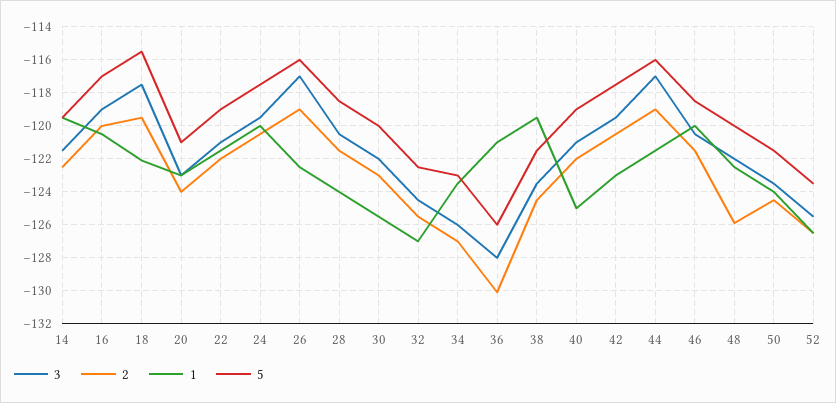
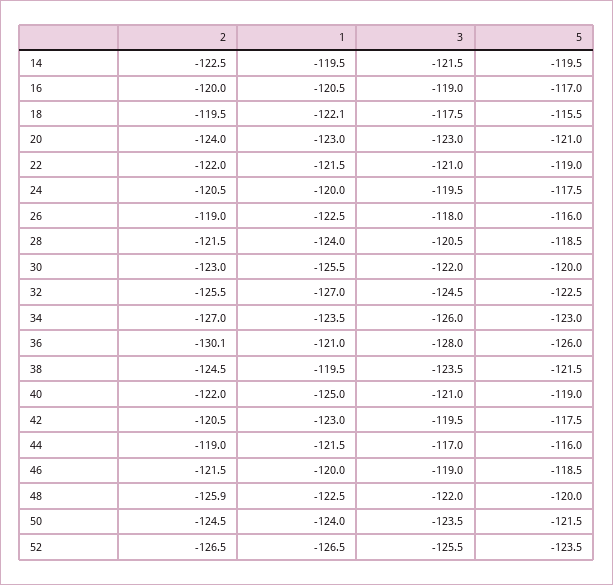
  {
    "3": {
      "14": -121.5,
      "16": -119,
      "18": -117.5,
      "20": -123,
      "22": -121,
      "24": -119.5,
-     "26": -117,
+     "26": -118,
      "28": -120.5,
      "30": -122,
      "32": -124.5,
      "34": -126,
      "36": -128,
      "38": -123.5,
      "40": -121,
      "42": -119.5,
      "44": -117,
-     "46": -120.5,
+     "46": -119,
      "48": -122,
      "50": -123.5,
      "52": -125.5
    },
    "2": {
      "14": -122.5,
      "16": -120,
      "18": -119.5,
      "20": -124,
      "22": -122,
      "24": -120.5,
      "26": -119,
      "28": -121.5,
      "30": -123,
      "32": -125.5,
      "34": -127,
      "36": -130.1,
      "38": -124.5,
      "40": -122,
      "42": -120.5,
      "44": -119,
      "46": -121.5,
      "48": -125.9,
      "50": -124.5,
      "52": -126.5
    },
    "1": {
      "14": -119.5,
      "16": -120.5,
      "18": -122.1,
      "20": -123,
      "22": -121.5,
      "24": -120,
      "26": -122.5,
      "28": -124,
      "30": -125.5,
      "32": -127,
      "34": -123.5,
      "36": -121,
      "38": -119.5,
      "40": -125,
      "42": -123,
      "44": -121.5,
      "46": -120,
      "48": -122.5,
      "50": -124,
      "52": -126.5
    },
    "5": {
      "14": -119.5,
      "16": -117,
      "18": -115.5,
      "20": -121,
      "22": -119,
      "24": -117.5,
      "26": -116,
      "28": -118.5,
      "30": -120,
      "32": -122.5,
      "34": -123,
      "36": -126,
      "38": -121.5,
      "40": -119,
      "42": -117.5,
      "44": -116,
      "46": -118.5,
      "48": -120,
      "50": -121.5,
      "52": -123.5
    }
  }

